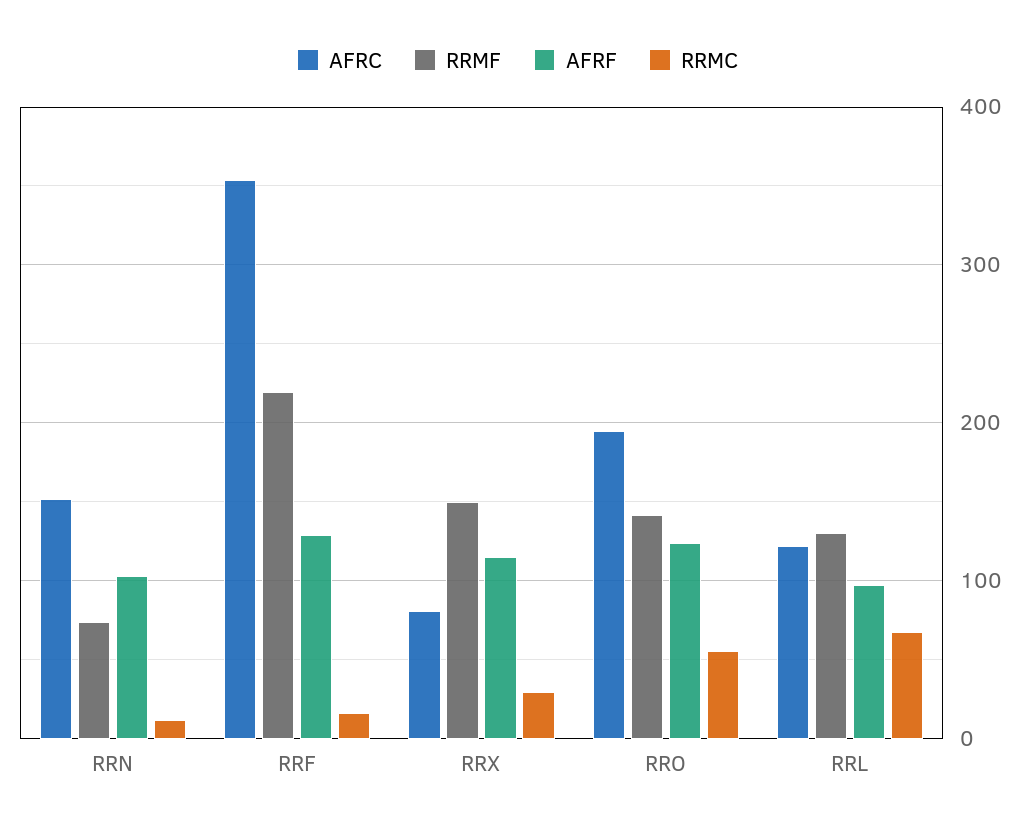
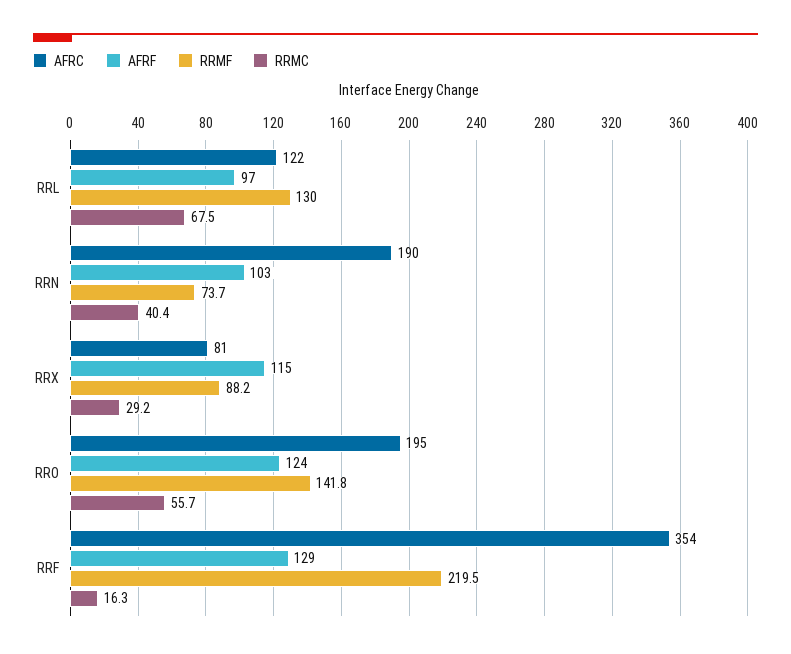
  {
    "AFRC": {
-     "RRN": 150,
+     "RRN": 190,
      "RRF": 354,
      "RRX": 81,
      "RRO": 195,
      "RRL": 122
    },
    "RRMF": {
      "RRN": 73.7,
      "RRF": 219.5,
-     "RRX": 150,
+     "RRX": 88.2,
      "RRO": 141.8,
      "RRL": 130
    },
    "AFRF": {
      "RRN": 103,
      "RRF": 129,
      "RRX": 115,
      "RRO": 124,
      "RRL": 97
    },
    "RRMC": {
-     "RRN": 10,
+     "RRN": 40.4,
      "RRF": 16.3,
      "RRX": 29.2,
      "RRO": 55.7,
      "RRL": 67.5
    }
  }

